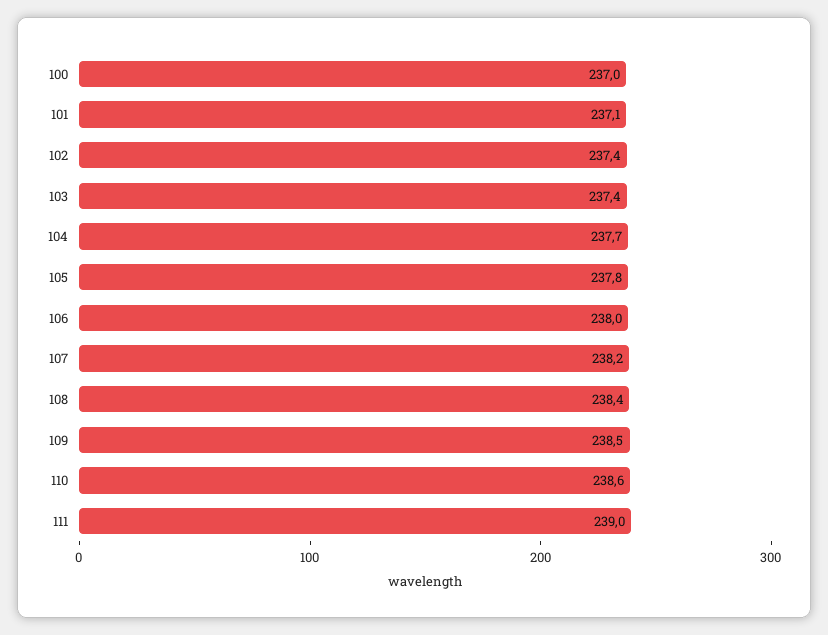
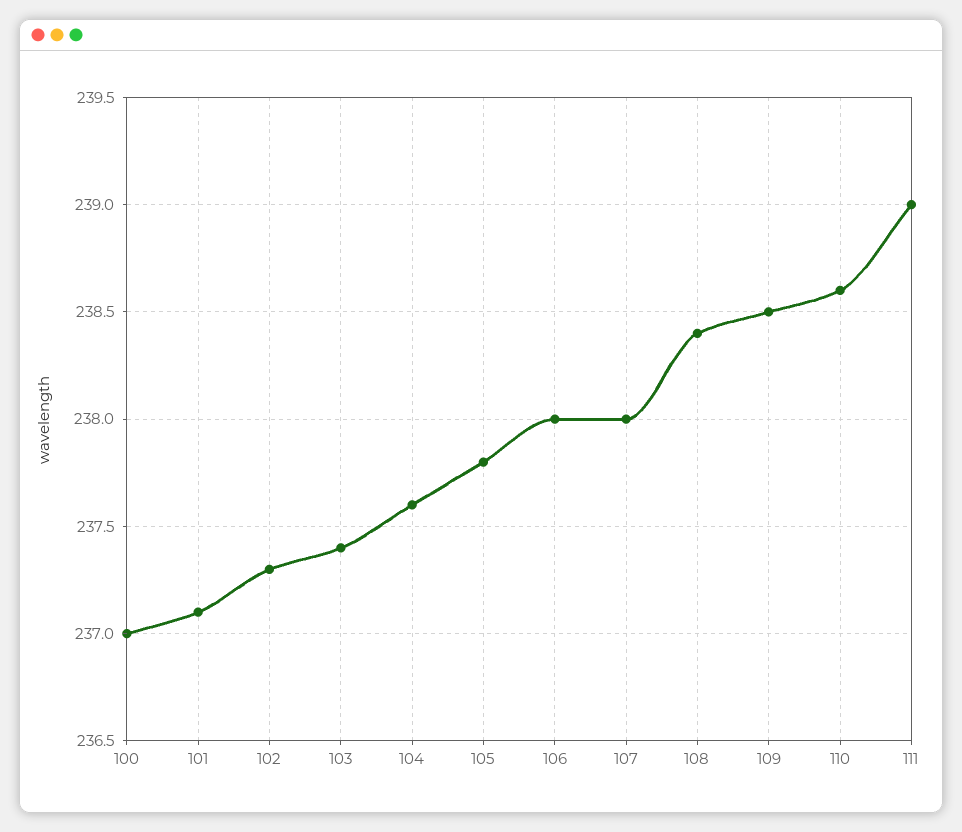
  {
    "100": 237,
    "101": 237.1,
-   "102": 237.4,
+   "102": 237.3,
    "103": 237.4,
-   "104": 237.7,
+   "104": 237.6,
    "105": 237.8,
    "106": 238,
-   "107": 238.2,
+   "107": 238,
    "108": 238.4,
    "109": 238.5,
    "110": 238.6,
    "111": 239
  }

